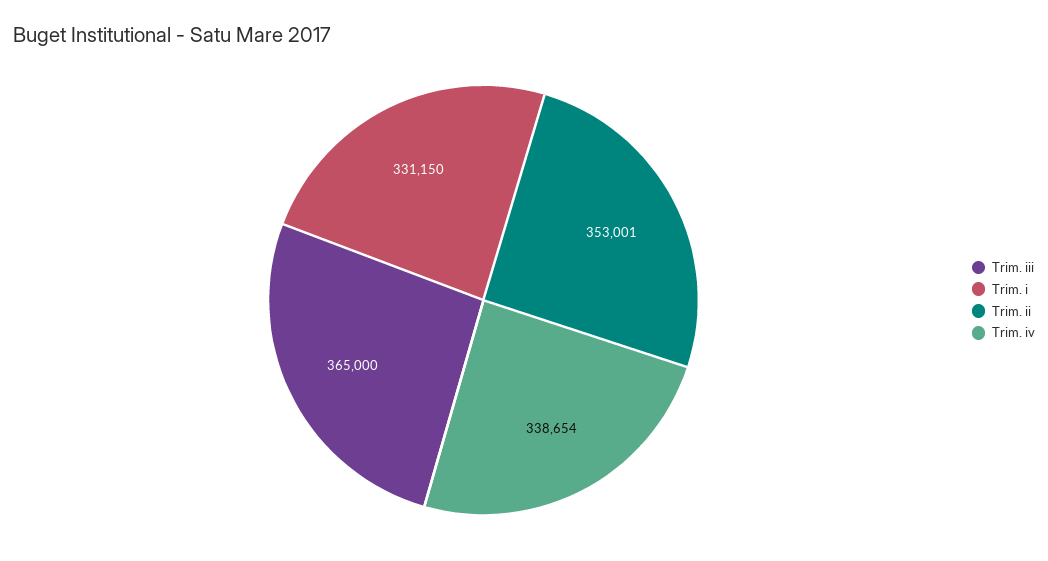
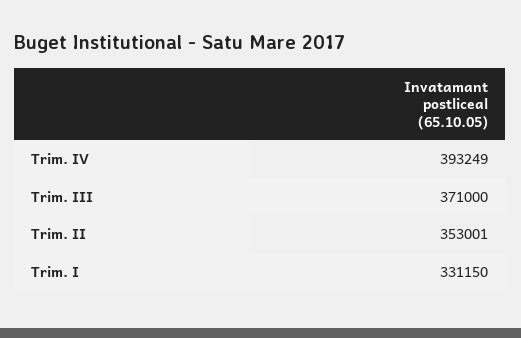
  {
-   "Trim. iii": 365000,
+   "Trim. iii": 371000,
    "Trim. i": 331150,
    "Trim. ii": 353001,
-   "Trim. iv": 338654
+   "Trim. iv": 393249
  }

